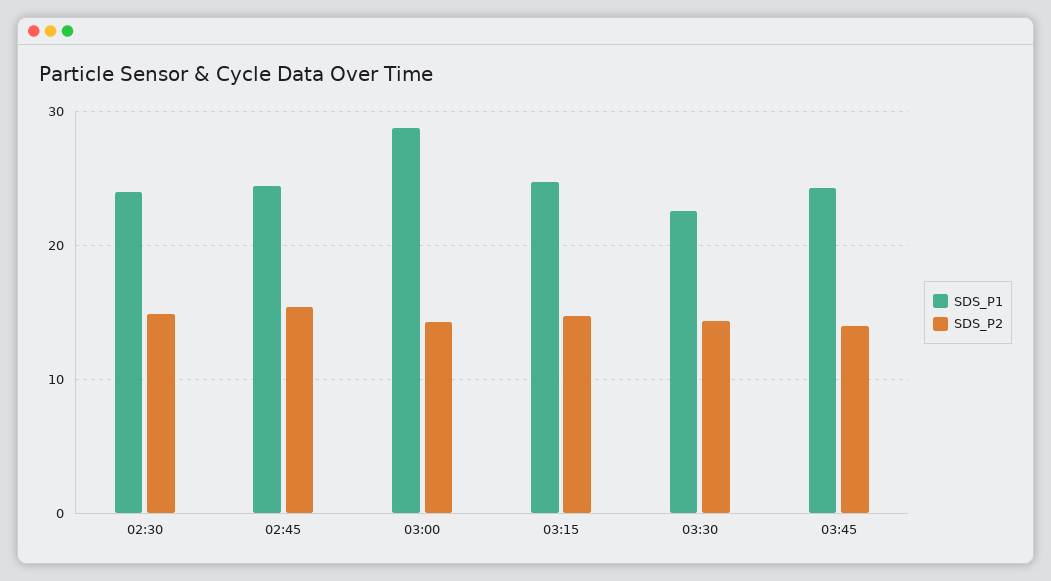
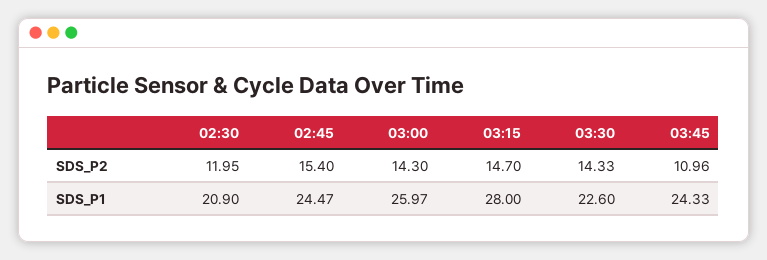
  {
    "SDS_P1": {
-     "02:30": 24,
+     "02:30": 20.9,
      "02:45": 24.47,
-     "03:00": 29,
+     "03:00": 25.97,
-     "03:15": 25,
+     "03:15": 28,
      "03:30": 22.6,
      "03:45": 24.33
    },
    "SDS_P2": {
-     "02:30": 15,
+     "02:30": 11.95,
      "02:45": 15.4,
      "03:00": 14.3,
      "03:15": 14.7,
      "03:30": 14.33,
-     "03:45": 14
+     "03:45": 10.96
    }
  }

